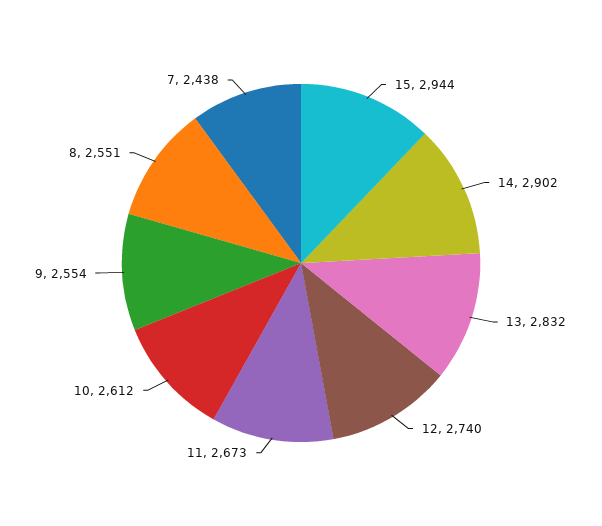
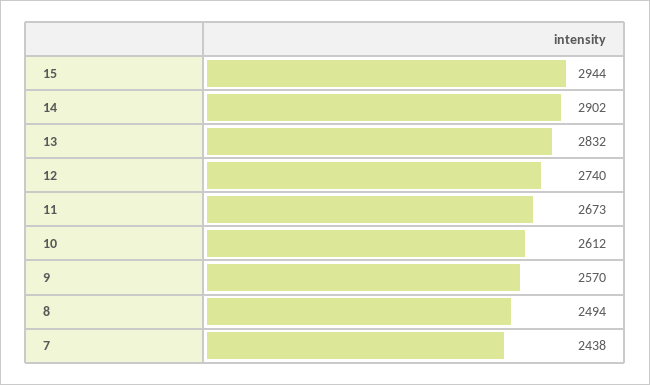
  {
    "15": 2944,
    "14": 2902,
    "13": 2832,
    "12": 2740,
    "11": 2673,
    "10": 2612,
-   "9": 2554,
+   "9": 2570,
-   "8": 2551,
+   "8": 2494,
    "7": 2438
  }

